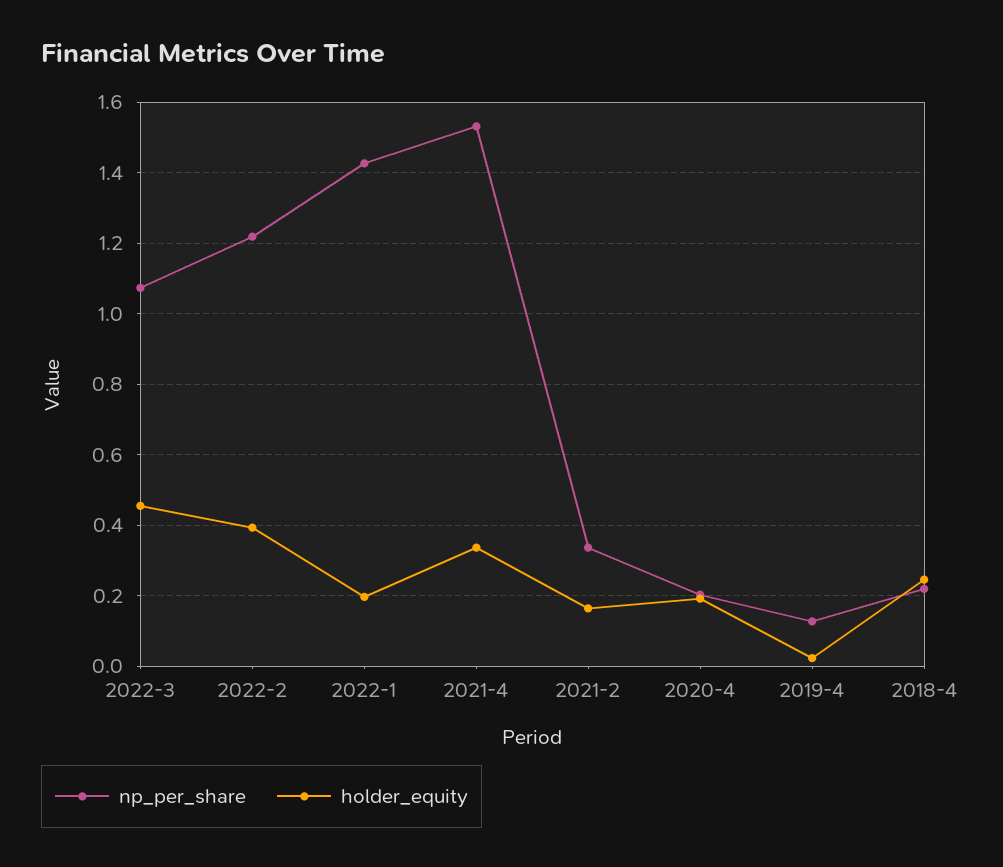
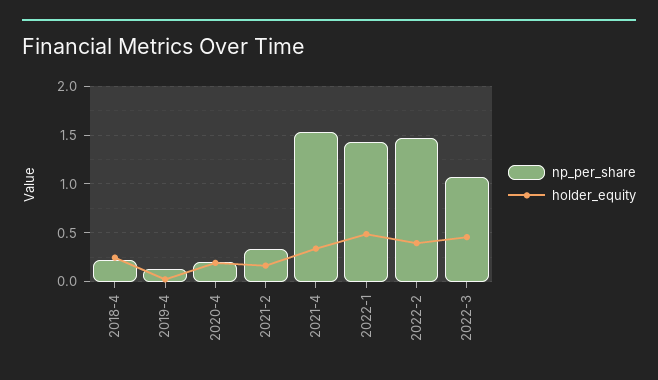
  {
    "np_per_share": {
      "2022-3": 1.08,
-     "2022-2": 1.22,
+     "2022-2": 1.5,
      "2022-1": 1.42,
      "2021-4": 1.54,
      "2021-2": 0.34,
      "2020-4": 0.2,
      "2019-4": 0.12,
      "2018-4": 0.22
    },
    "holder_equity": {
      "2022-3": 0.46,
      "2022-2": 0.4,
-     "2022-1": 0.2,
+     "2022-1": 0.5,
      "2021-4": 0.34,
      "2021-2": 0.16,
      "2020-4": 0.2,
      "2019-4": 0.02,
      "2018-4": 0.24
    }
  }

